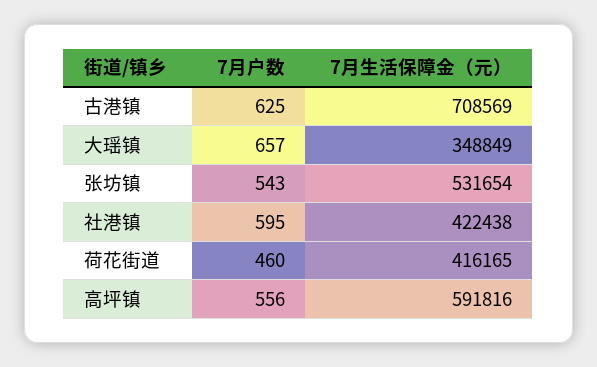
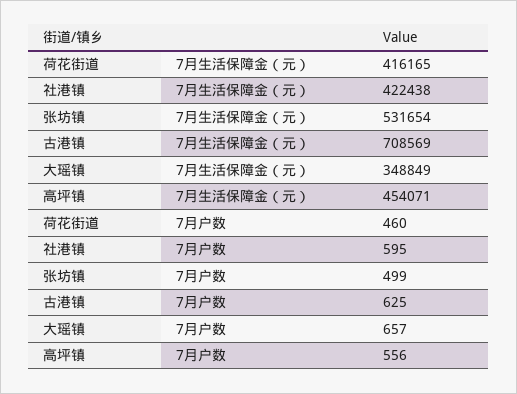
  {
    "7月户数": {
      "古港镇": 625,
      "大瑶镇": 657,
-     "张坊镇": 543,
+     "张坊镇": 499,
      "社港镇": 595,
      "荷花街道": 460,
      "高坪镇": 556
    },
    "7月生活保障金（元）": {
      "古港镇": 708569,
      "大瑶镇": 348849,
      "张坊镇": 531654,
      "社港镇": 422438,
      "荷花街道": 416165,
-     "高坪镇": 591816
+     "高坪镇": 454071
    }
  }

